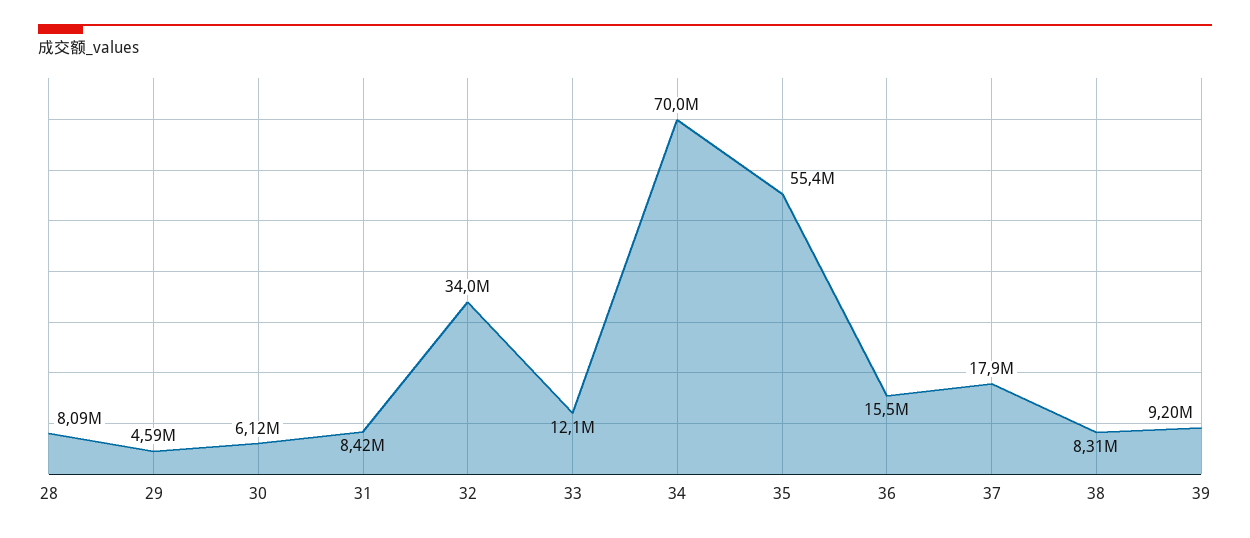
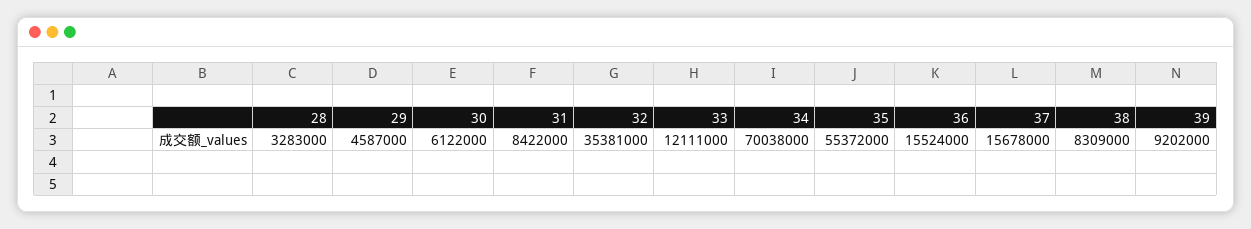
  {
-   "28": 8090000,
+   "28": 3283000,
    "29": 4587000,
    "30": 6122000,
    "31": 8422000,
-   "32": 34000000,
+   "32": 35381000,
    "33": 12111000,
    "34": 70038000,
    "35": 55372000,
    "36": 15524000,
-   "37": 17900000,
+   "37": 15678000,
    "38": 8309000,
    "39": 9202000
  }

